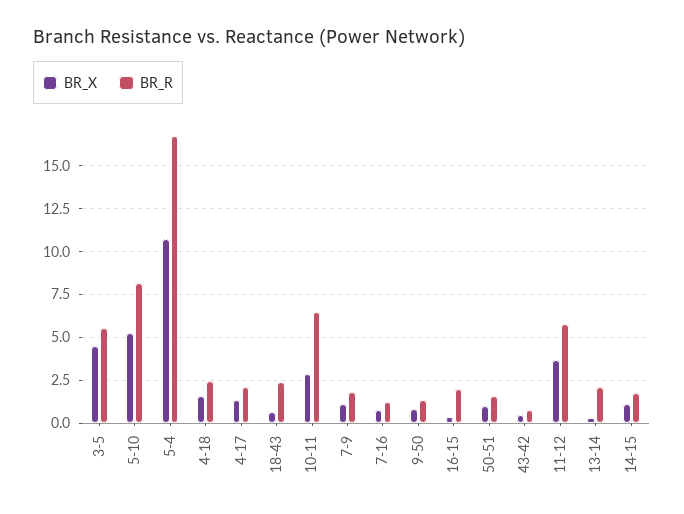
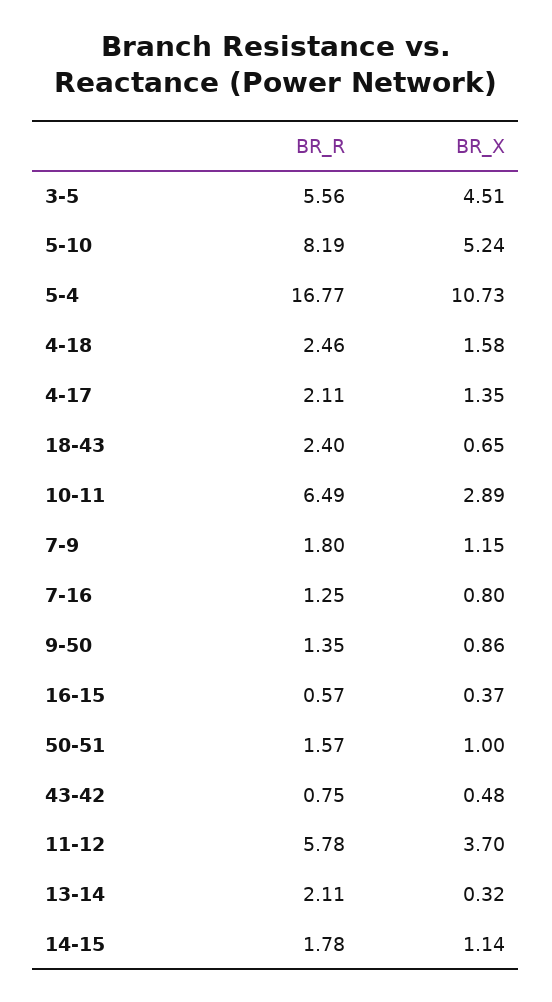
  {
    "BR_X": {
      "3-5": 4.51,
      "5-10": 5.24,
      "5-4": 10.73,
      "4-18": 1.58,
      "4-17": 1.35,
      "18-43": 0.65,
      "10-11": 2.89,
      "7-9": 1.15,
      "7-16": 0.8,
      "9-50": 0.86,
      "16-15": 0.37,
      "50-51": 1,
      "43-42": 0.48,
      "11-12": 3.7,
      "13-14": 0.32,
      "14-15": 1.14
    },
    "BR_R": {
      "3-5": 5.56,
      "5-10": 8.19,
      "5-4": 16.77,
      "4-18": 2.46,
      "4-17": 2.11,
      "18-43": 2.4,
      "10-11": 6.49,
      "7-9": 1.8,
      "7-16": 1.25,
      "9-50": 1.35,
-     "16-15": 2,
+     "16-15": 0.57,
      "50-51": 1.57,
      "43-42": 0.75,
      "11-12": 5.78,
      "13-14": 2.11,
      "14-15": 1.78
    }
  }

